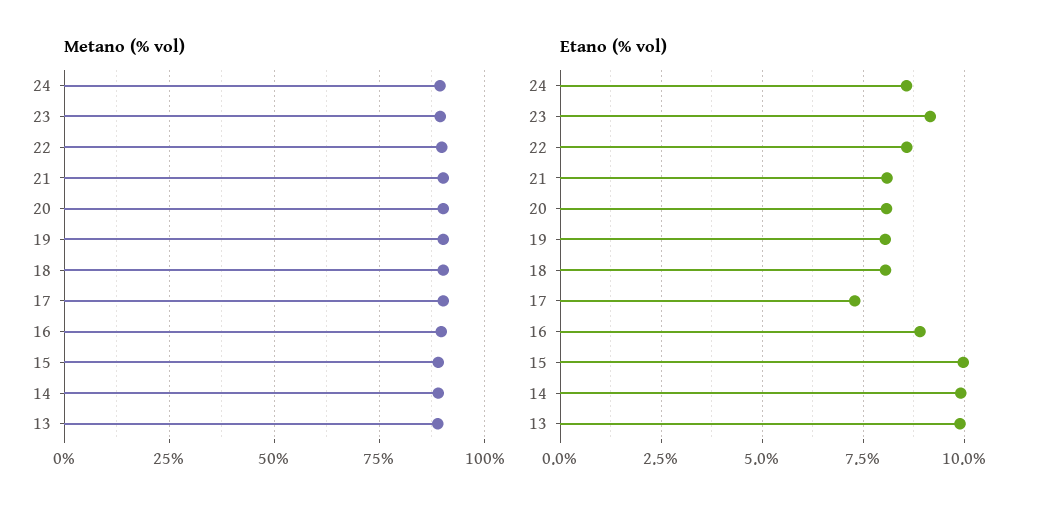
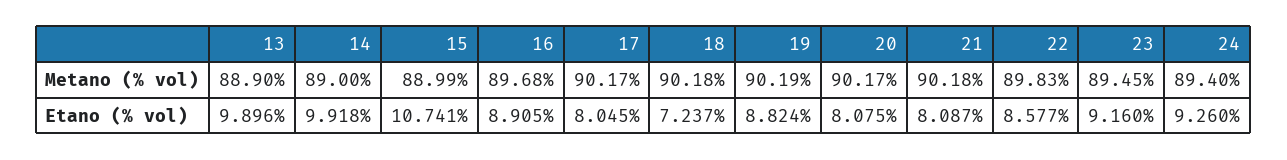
  {
    "Metano (% vol)": {
      "24": 89.4,
      "23": 89.45,
      "22": 89.83,
      "21": 90.18,
      "20": 90.17,
      "19": 90.19,
      "18": 90.18,
      "17": 90.17,
      "16": 89.68,
      "15": 88.99,
      "14": 89,
      "13": 88.9
    },
    "Etano (% vol)": {
-     "24": 8.5,
+     "24": 9.26,
      "23": 9.16,
      "22": 8.577,
      "21": 8.087,
      "20": 8.075,
-     "19": 8,
+     "19": 8.824,
-     "18": 8,
+     "18": 7.237,
-     "17": 7.25,
+     "17": 8.045,
      "16": 8.905,
-     "15": 10,
+     "15": 10.741,
      "14": 9.918,
      "13": 9.896
    }
  }

